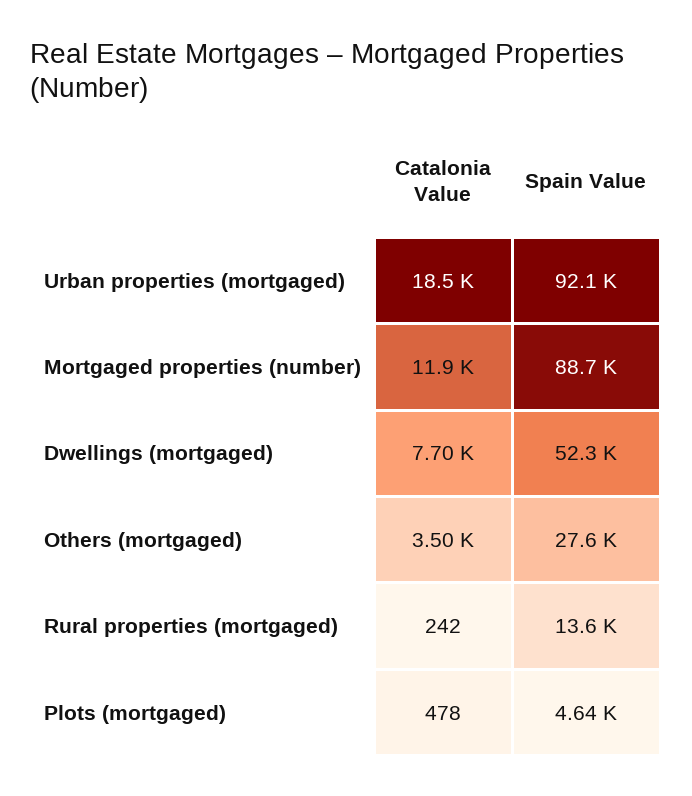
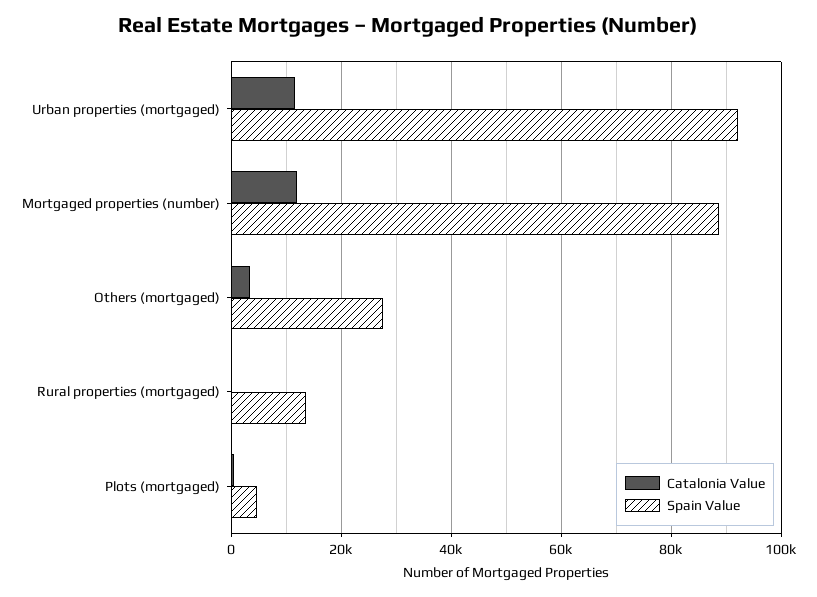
  {
    "Catalonia Value": {
-     "Urban properties (mortgaged)": 18500,
+     "Urban properties (mortgaged)": 12000,
      "Mortgaged properties (number)": 11900,
-     "Dwellings (mortgaged)": 7700,
      "Others (mortgaged)": 3500,
      "Rural properties (mortgaged)": 242,
      "Plots (mortgaged)": 478
    },
    "Spain Value": {
      "Urban properties (mortgaged)": 92100,
      "Mortgaged properties (number)": 88700,
-     "Dwellings (mortgaged)": 52300,
      "Others (mortgaged)": 27600,
      "Rural properties (mortgaged)": 13600,
      "Plots (mortgaged)": 4640
    }
  }

